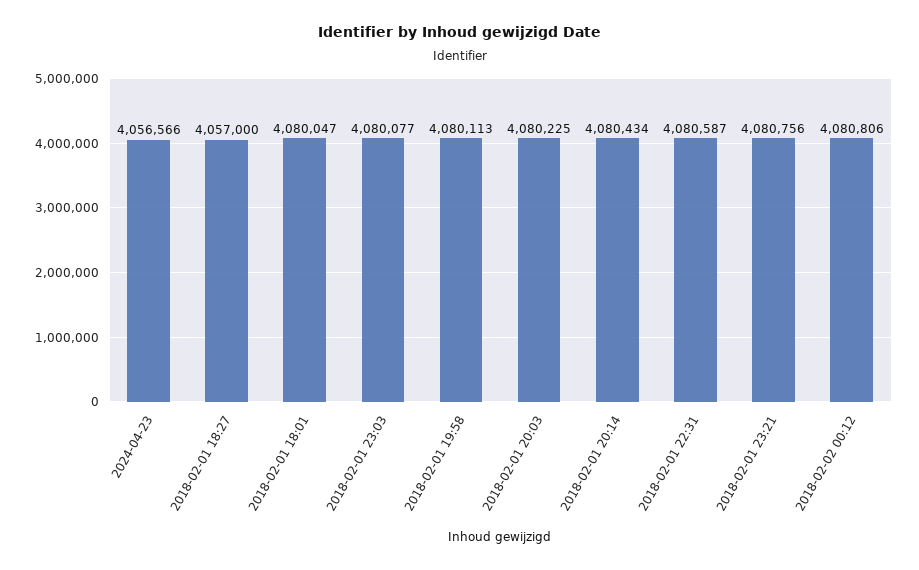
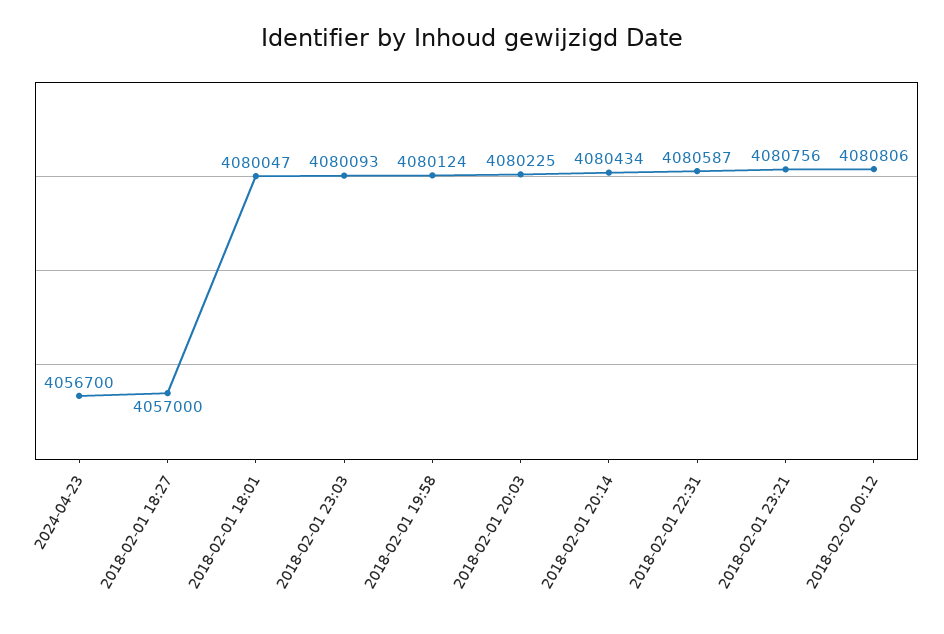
  {
-   "2024-04-23": 4056566,
+   "2024-04-23": 4056700,
    "2018-02-01 18:27": 4057000,
    "2018-02-01 18:01": 4080047,
-   "2018-02-01 23:03": 4080077,
+   "2018-02-01 23:03": 4080093,
-   "2018-02-01 19:58": 4080113,
+   "2018-02-01 19:58": 4080124,
    "2018-02-01 20:03": 4080225,
    "2018-02-01 20:14": 4080434,
    "2018-02-01 22:31": 4080587,
    "2018-02-01 23:21": 4080756,
    "2018-02-02 00:12": 4080806
  }

